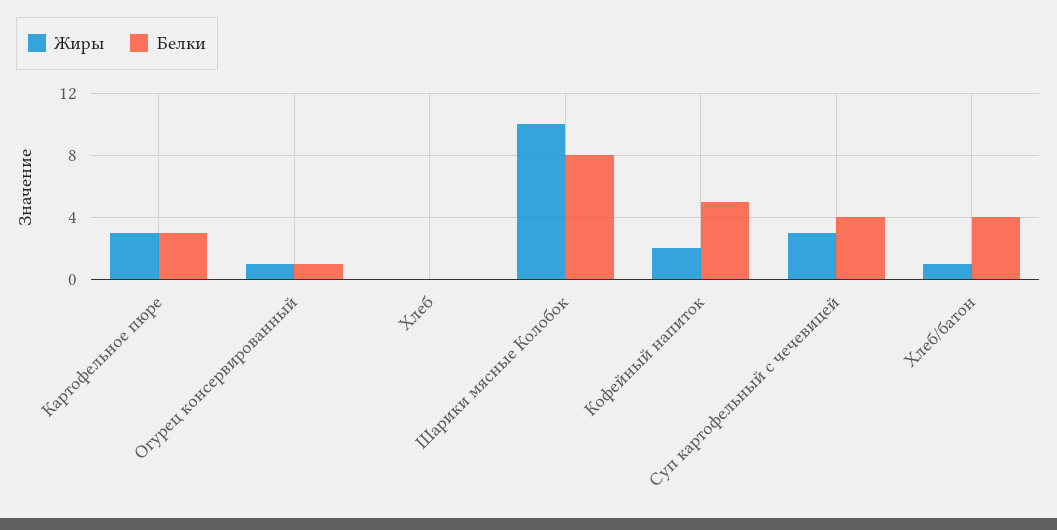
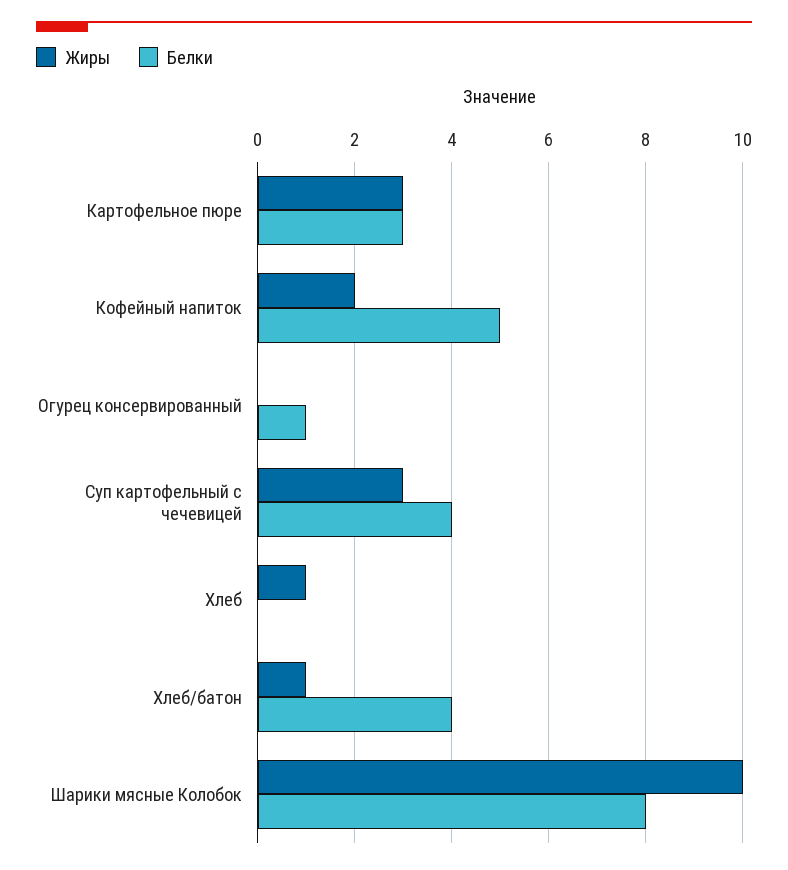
  {
    "Жиры": {
      "Картофельное пюре": 3,
-     "Огурец консервированный": 1,
+     "Огурец консервированный": 0,
-     "Хлеб": 0,
+     "Хлеб": 1,
      "Шарики мясные Колобок": 10,
      "Кофейный напиток": 2,
      "Суп картофельный с чечевицей": 3,
      "Хлеб/батон": 1
    },
    "Белки": {
      "Картофельное пюре": 3,
      "Огурец консервированный": 1,
      "Хлеб": 0,
      "Шарики мясные Колобок": 8,
      "Кофейный напиток": 5,
      "Суп картофельный с чечевицей": 4,
      "Хлеб/батон": 4
    }
  }

